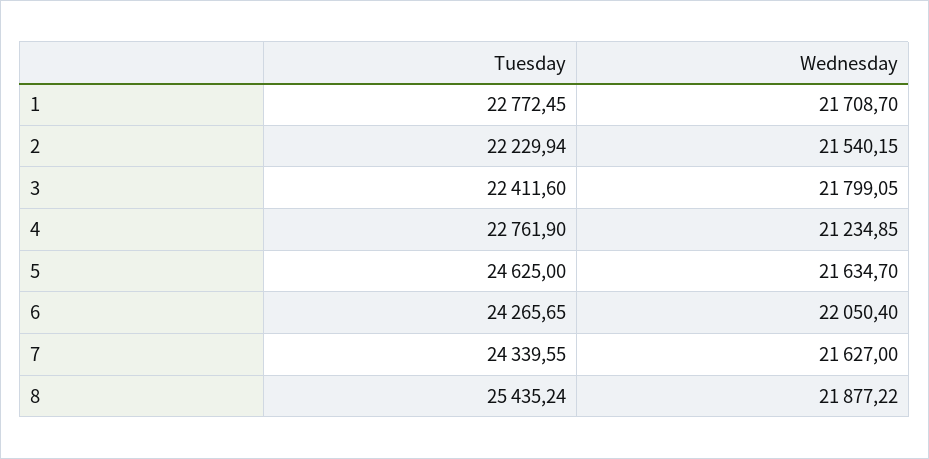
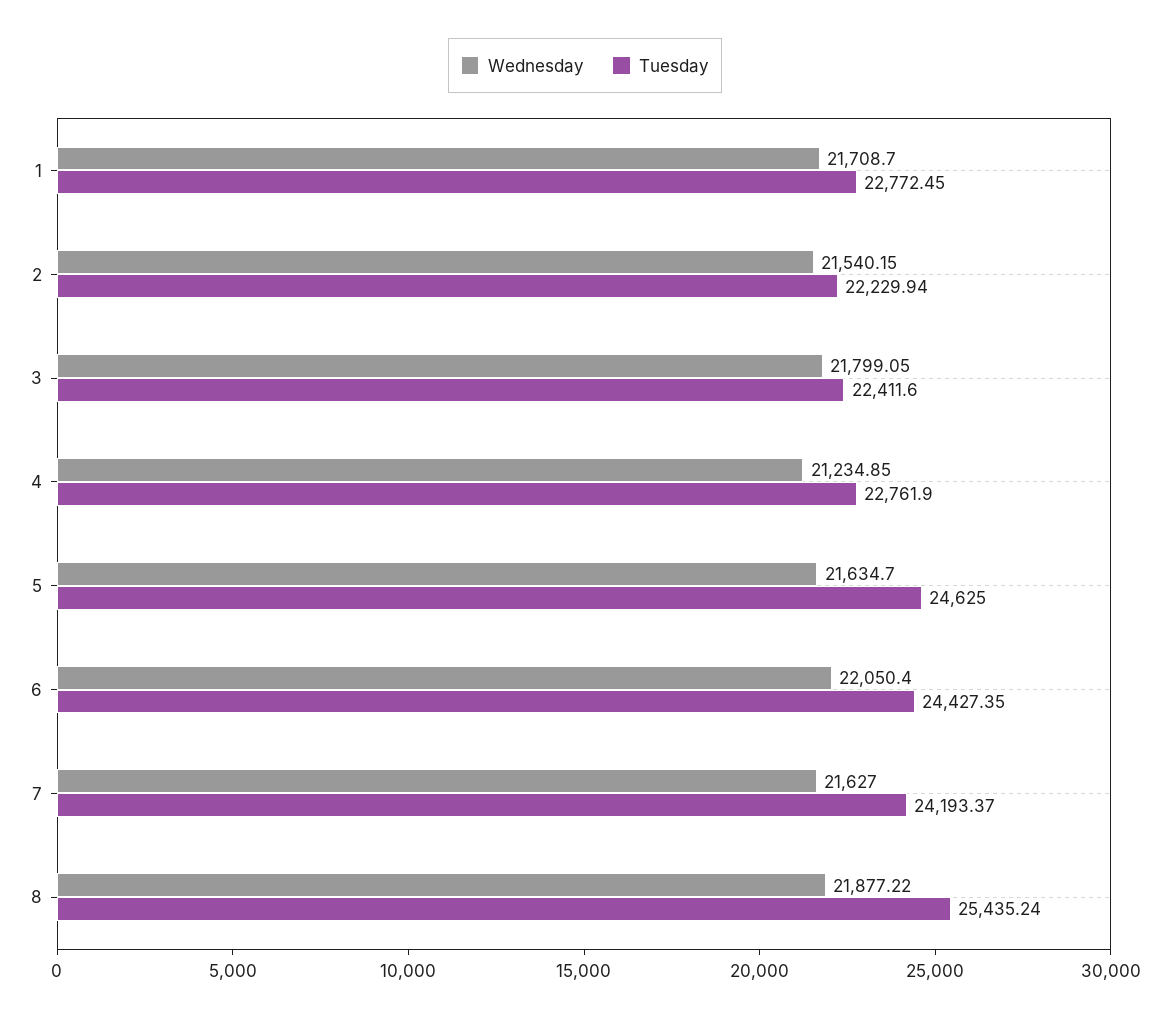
  {
    "Tuesday": {
      "1": 22772.45,
      "2": 22229.94,
      "3": 22411.6,
      "4": 22761.9,
      "5": 24625,
-     "6": 24265.65,
+     "6": 24427.35,
-     "7": 24339.55,
+     "7": 24193.37,
      "8": 25435.24
    },
    "Wednesday": {
      "1": 21708.7,
      "2": 21540.15,
      "3": 21799.05,
      "4": 21234.85,
      "5": 21634.7,
      "6": 22050.4,
      "7": 21627,
      "8": 21877.22
    }
  }

